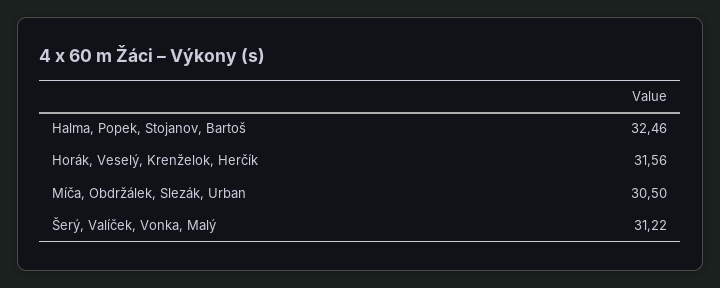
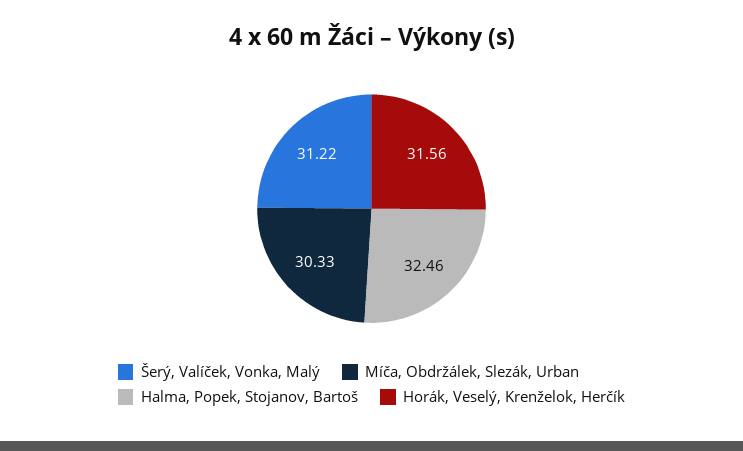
  {
    "Halma, Popek, Stojanov, Bartoš": 32.46,
    "Horák, Veselý, Krenželok, Herčík": 31.56,
-   "Míča, Obdržálek, Slezák, Urban": 30.5,
+   "Míča, Obdržálek, Slezák, Urban": 30.33,
    "Šerý, Valíček, Vonka, Malý": 31.22
  }

